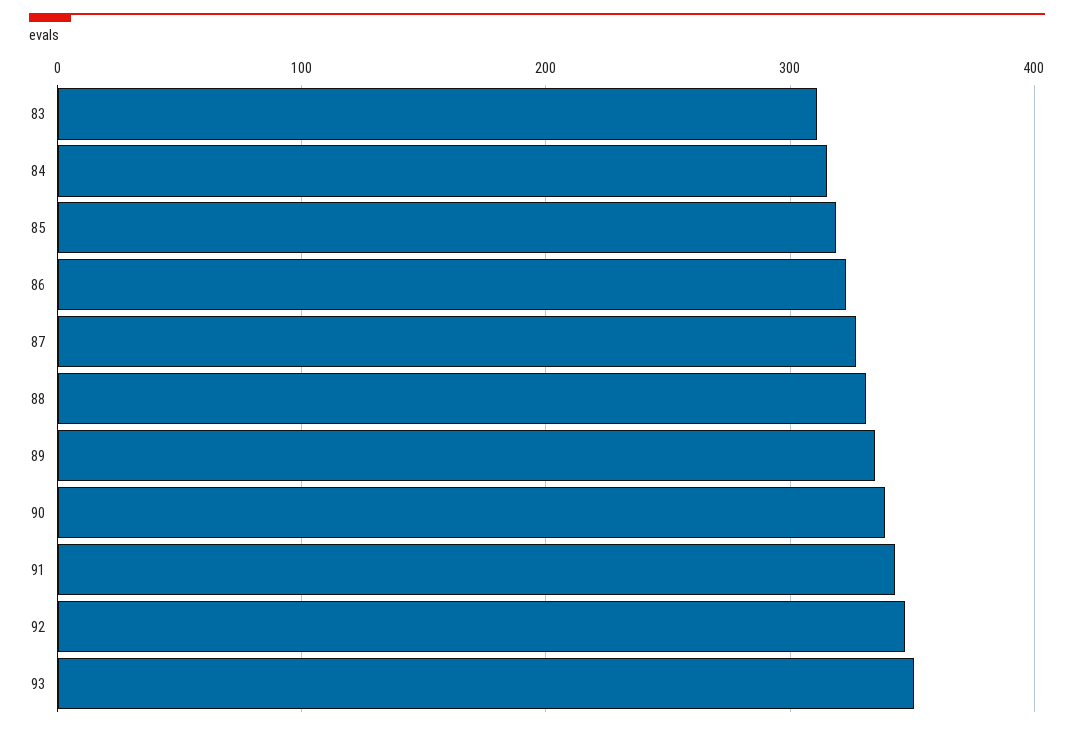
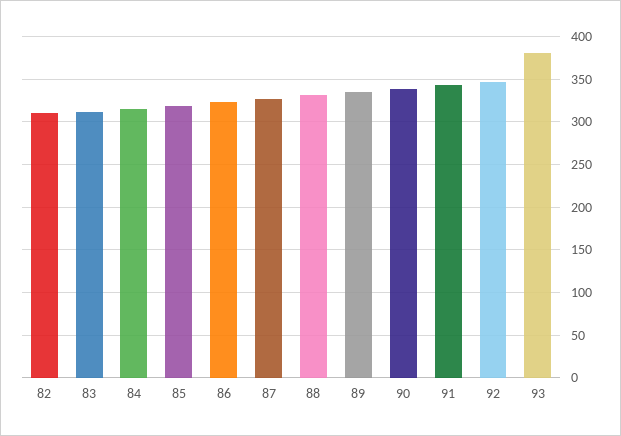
  {
    "83": 310,
    "84": 320,
    "85": 320,
    "86": 320,
    "87": 330,
    "88": 330,
    "89": 340,
    "90": 340,
    "91": 340,
    "92": 350,
-   "93": 350
+   "93": 380,
+   "82": 310
  }

